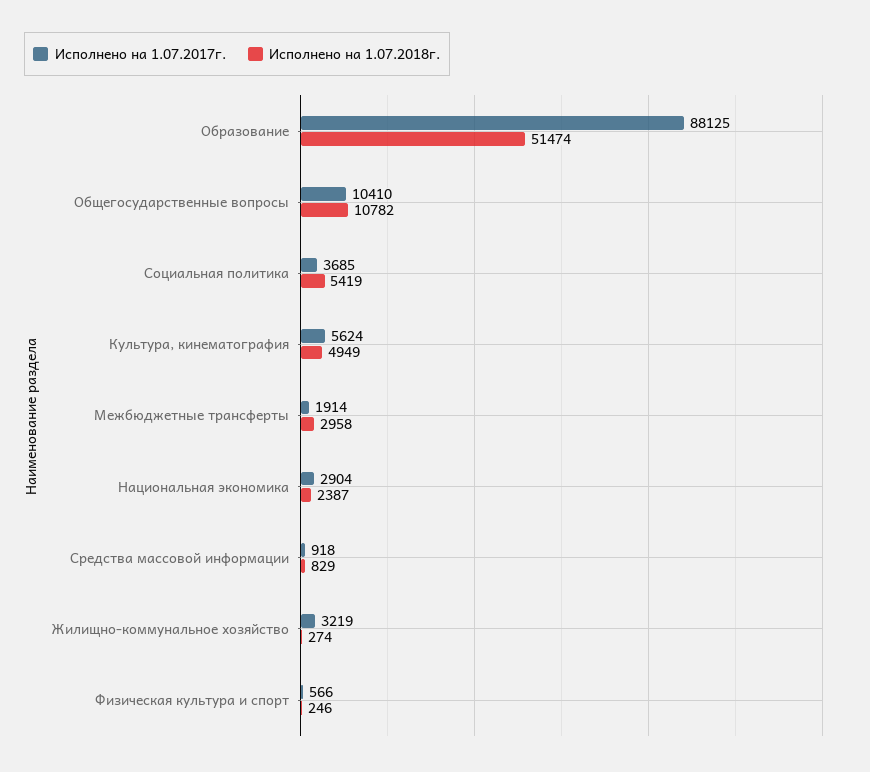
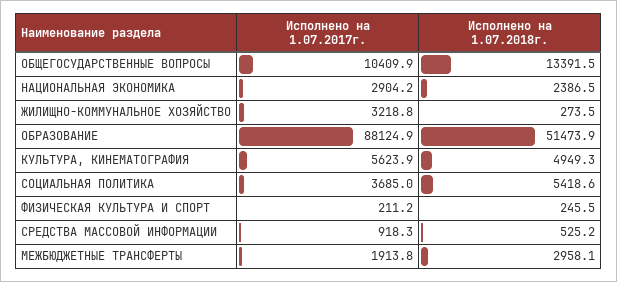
  {
    "Исполнено на 1.07.2017г.": {
      "Образование": 88124.9,
      "Общегосударственные вопросы": 10409.9,
      "Социальная политика": 3685,
      "Культура, кинематография": 5623.9,
      "Межбюджетные трансферты": 1913.8,
      "Национальная экономика": 2904.2,
      "Средства массовой информации": 918.3,
      "Жилищно-коммунальное хозяйство": 3218.8,
-     "Физическая культура и спорт": 566
+     "Физическая культура и спорт": 211.2
    },
    "Исполнено на 1.07.2018г.": {
      "Образование": 51473.9,
-     "Общегосударственные вопросы": 10782,
+     "Общегосударственные вопросы": 13391.5,
      "Социальная политика": 5418.6,
      "Культура, кинематография": 4949.3,
      "Межбюджетные трансферты": 2958.1,
      "Национальная экономика": 2386.5,
-     "Средства массовой информации": 829,
+     "Средства массовой информации": 525.2,
      "Жилищно-коммунальное хозяйство": 273.5,
      "Физическая культура и спорт": 245.5
    }
  }

